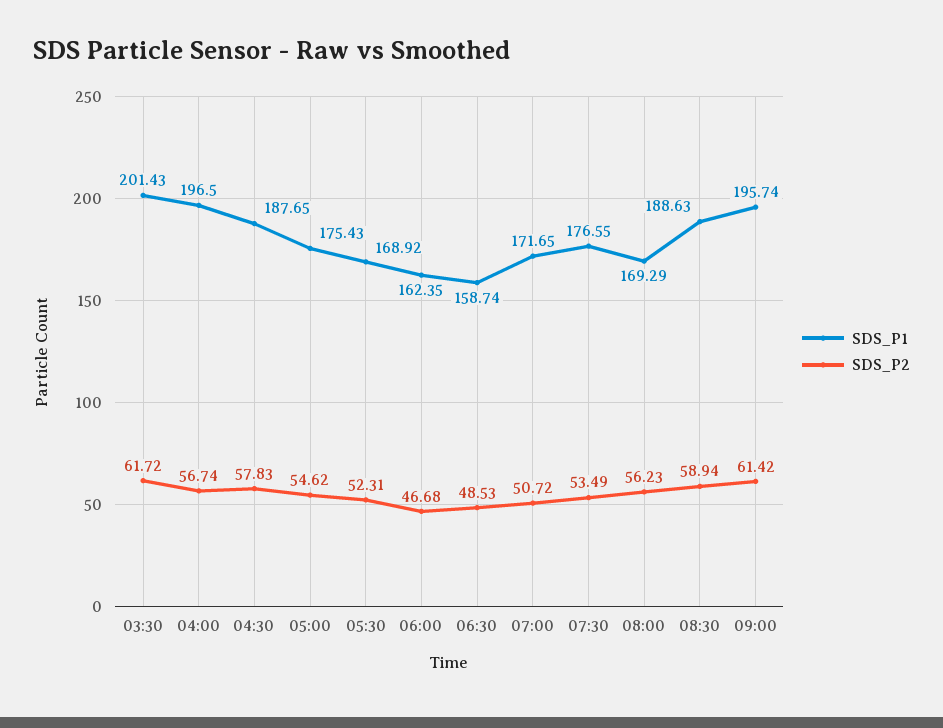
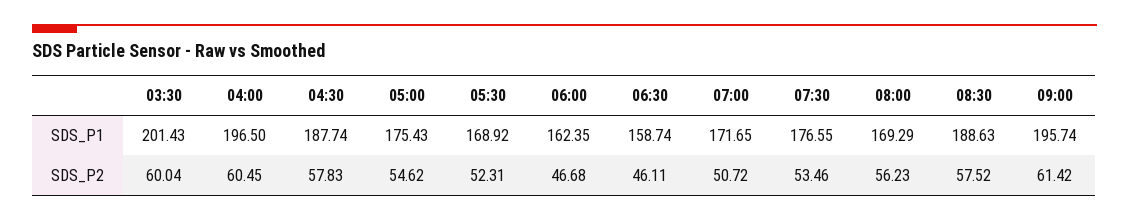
  {
    "SDS_P1": {
      "03:30": 201.43,
      "04:00": 196.5,
-     "04:30": 187.65,
+     "04:30": 187.74,
      "05:00": 175.43,
      "05:30": 168.92,
      "06:00": 162.35,
      "06:30": 158.74,
      "07:00": 171.65,
      "07:30": 176.55,
      "08:00": 169.29,
      "08:30": 188.63,
      "09:00": 195.74
    },
    "SDS_P2": {
-     "03:30": 61.72,
+     "03:30": 60.04,
-     "04:00": 56.74,
+     "04:00": 60.45,
      "04:30": 57.83,
      "05:00": 54.62,
      "05:30": 52.31,
      "06:00": 46.68,
-     "06:30": 48.53,
+     "06:30": 46.11,
      "07:00": 50.72,
-     "07:30": 53.49,
+     "07:30": 53.46,
      "08:00": 56.23,
-     "08:30": 58.94,
+     "08:30": 57.52,
      "09:00": 61.42
    }
  }

